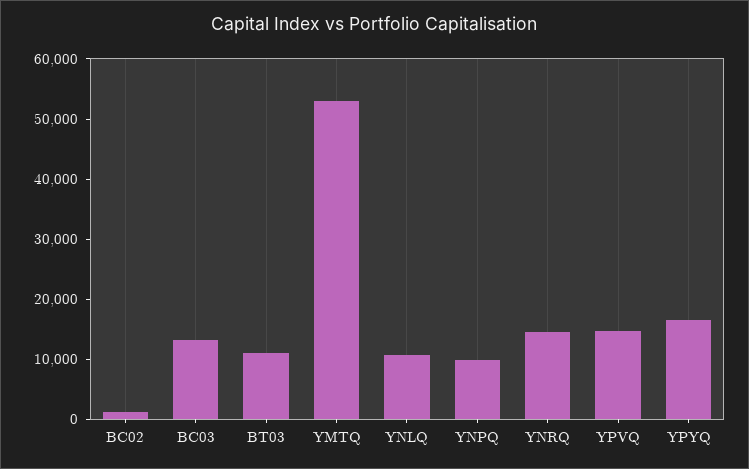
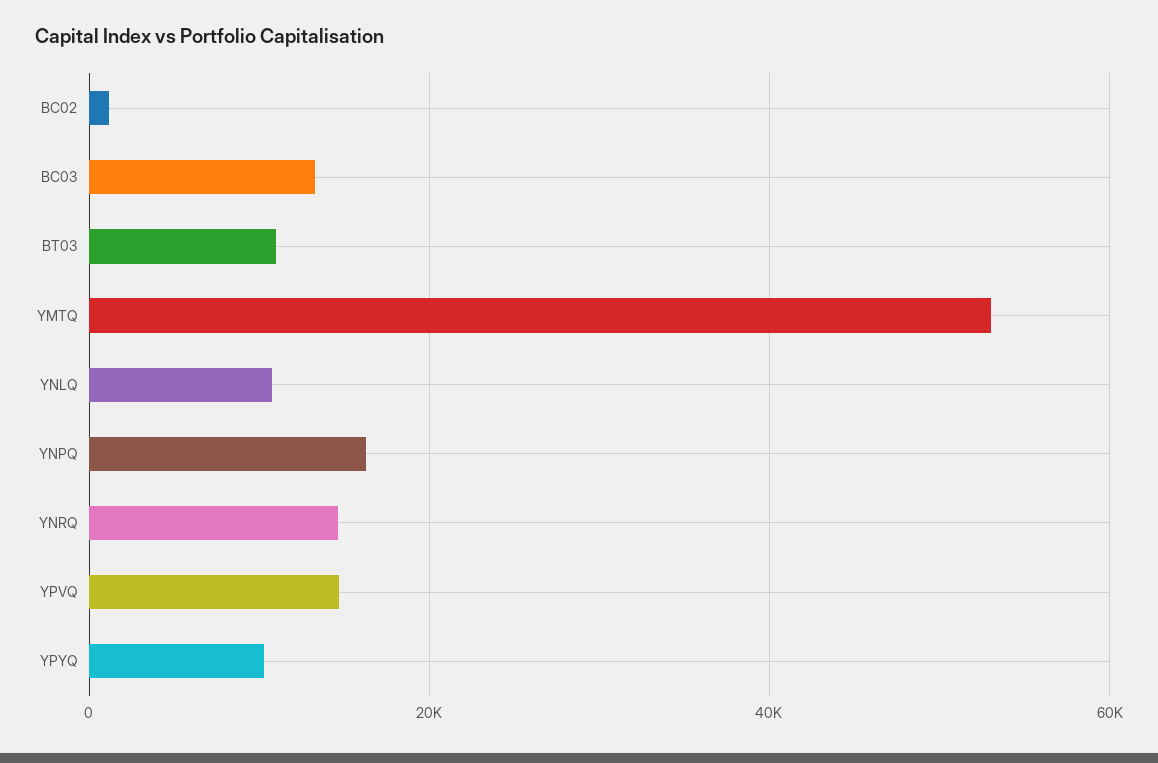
  {
    "BC02": 2000,
    "BC03": 14000,
    "BT03": 10000,
    "YMTQ": 54000,
    "YNLQ": 10000,
-   "YNPQ": 10000,
+   "YNPQ": 16000,
    "YNRQ": 14000,
    "YPVQ": 14000,
-   "YPYQ": 16000
+   "YPYQ": 10000
  }

